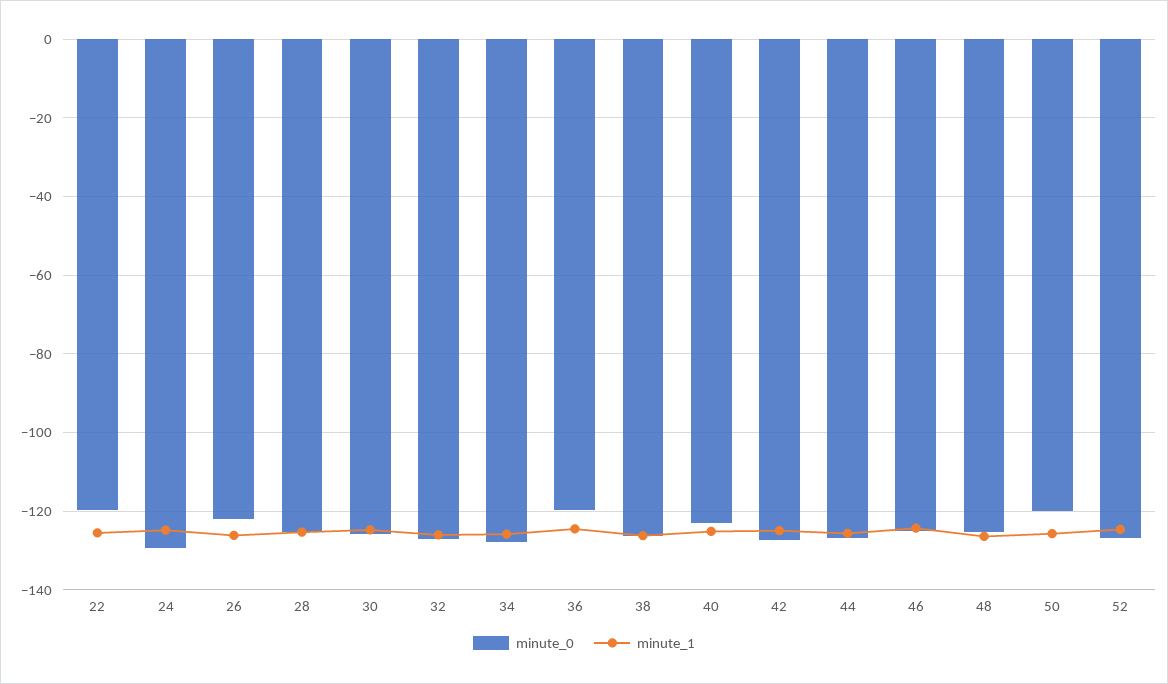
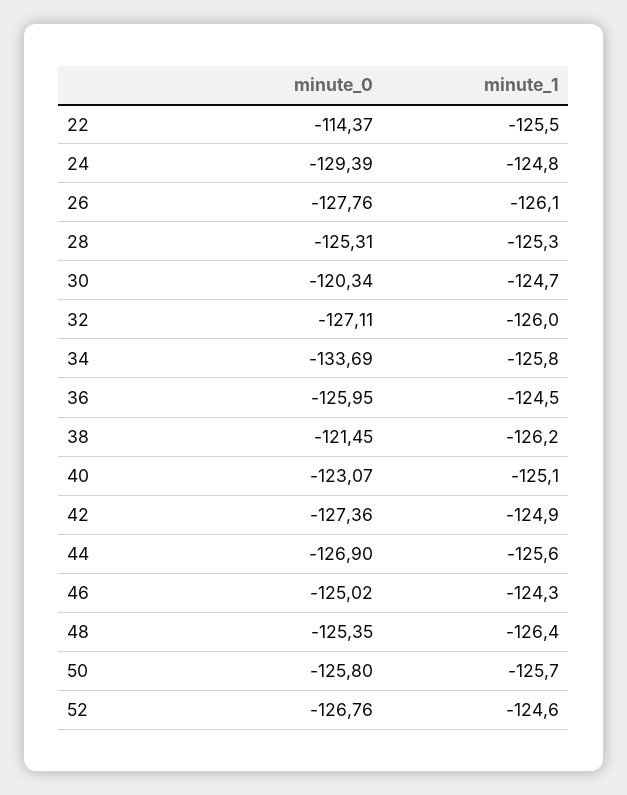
  {
    "minute_0": {
-     "22": -120,
+     "22": -114.37,
      "24": -129.39,
-     "26": -122,
+     "26": -127.76,
      "28": -125.31,
-     "30": -126,
+     "30": -120.34,
      "32": -127.11,
-     "34": -128,
+     "34": -133.69,
-     "36": -120,
+     "36": -125.95,
-     "38": -126,
+     "38": -121.45,
      "40": -123.07,
      "42": -127.36,
      "44": -126.9,
      "46": -125.02,
      "48": -125.35,
-     "50": -120,
+     "50": -125.8,
      "52": -126.76
    },
    "minute_1": {
      "22": -125.5,
      "24": -124.8,
      "26": -126.1,
      "28": -125.3,
      "30": -124.7,
      "32": -126,
      "34": -125.8,
      "36": -124.5,
      "38": -126.2,
      "40": -125.1,
      "42": -124.9,
      "44": -125.6,
      "46": -124.3,
      "48": -126.4,
      "50": -125.7,
      "52": -124.6
    }
  }

